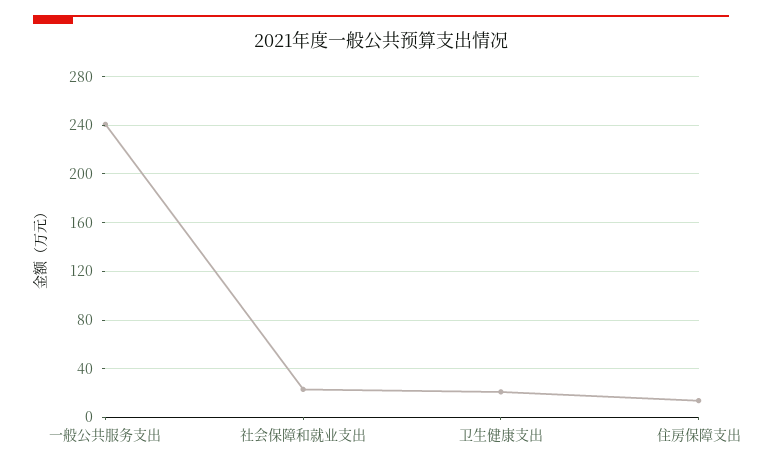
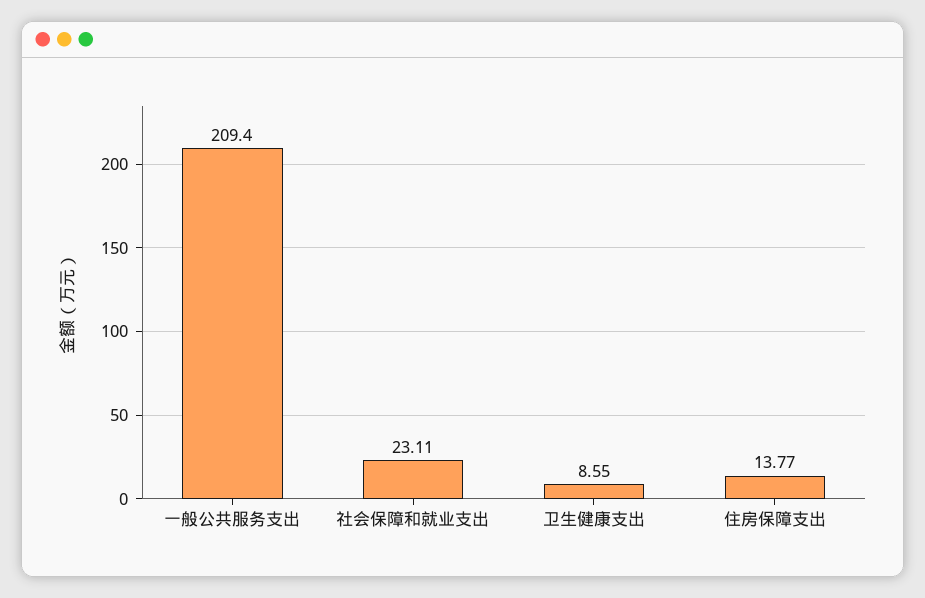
  {
-   "一般公共服务支出": 240,
+   "一般公共服务支出": 209.4,
    "社会保障和就业支出": 23.11,
-   "卫生健康支出": 20,
+   "卫生健康支出": 8.55,
    "住房保障支出": 13.77
  }

